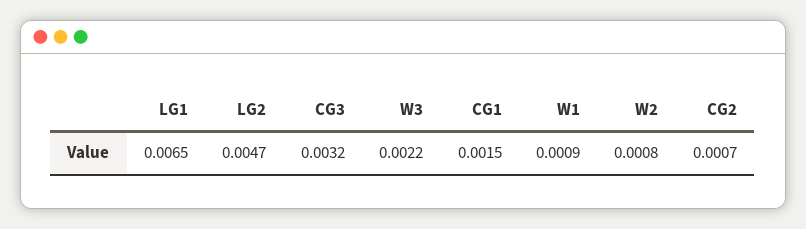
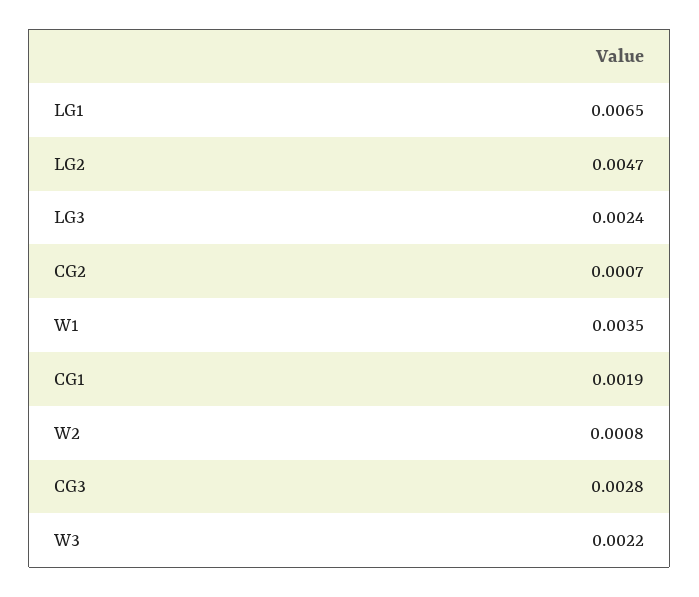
  {
    "LG1": 0.0065,
    "LG2": 0.0047,
-   "CG3": 0.0032,
+   "CG3": 0.0028,
    "W3": 0.0022,
-   "CG1": 0.0015,
+   "CG1": 0.0019,
-   "W1": 0.0009,
+   "W1": 0.0035,
    "W2": 0.0008,
-   "CG2": 0.0007
+   "CG2": 0.0007,
+   "LG3": 0.0024
  }

